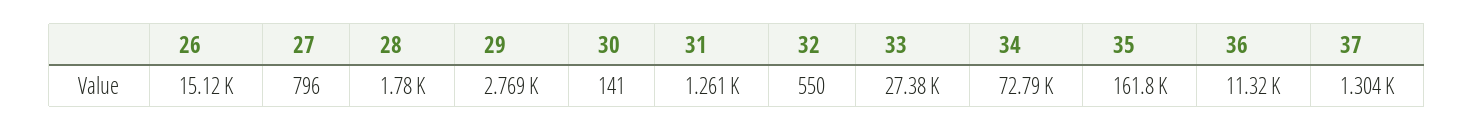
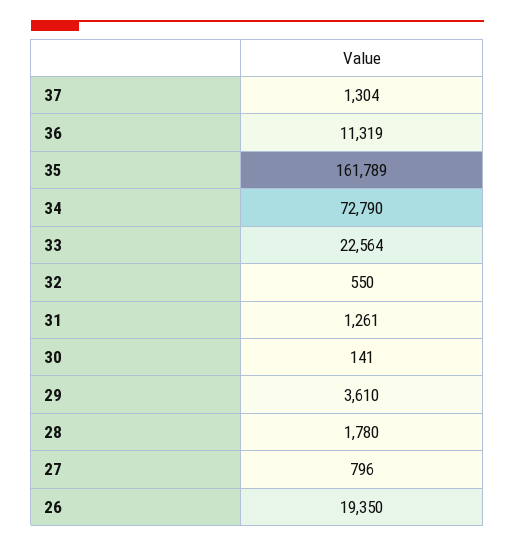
  {
-   "26": 15120,
+   "26": 19350,
    "27": 796,
    "28": 1780,
-   "29": 2769,
+   "29": 3610,
    "30": 141,
    "31": 1261,
    "32": 550,
-   "33": 27380,
+   "33": 22564,
    "34": 72790,
    "35": 161789,
    "36": 11319,
    "37": 1304
  }

